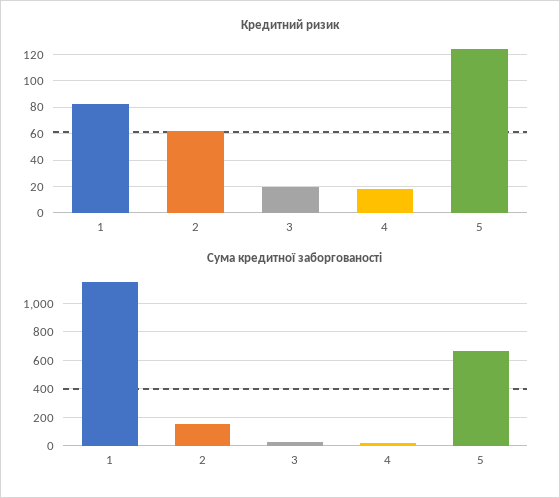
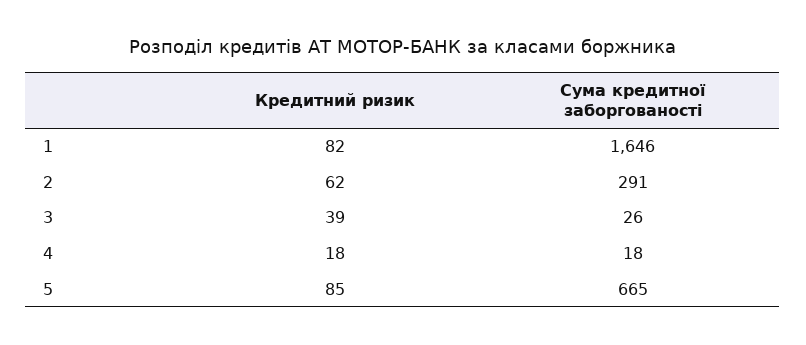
  {
    "Кредитний ризик": {
      "1": 82,
      "2": 62,
-     "3": 20,
+     "3": 39,
      "4": 18,
-     "5": 125
+     "5": 85
    },
    "Сума кредитної заборгованості": {
-     "1": 1150,
+     "1": 1646,
-     "2": 150,
+     "2": 291,
      "3": 26,
      "4": 18,
      "5": 665
    }
  }

